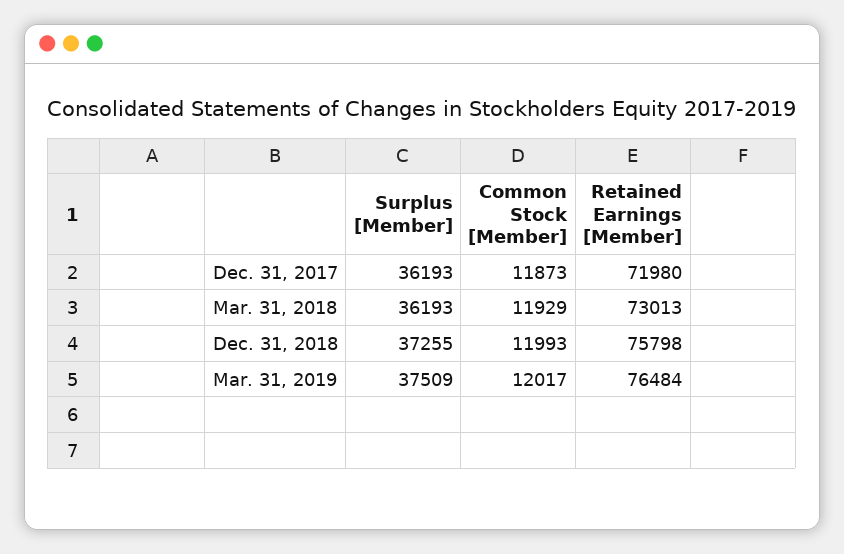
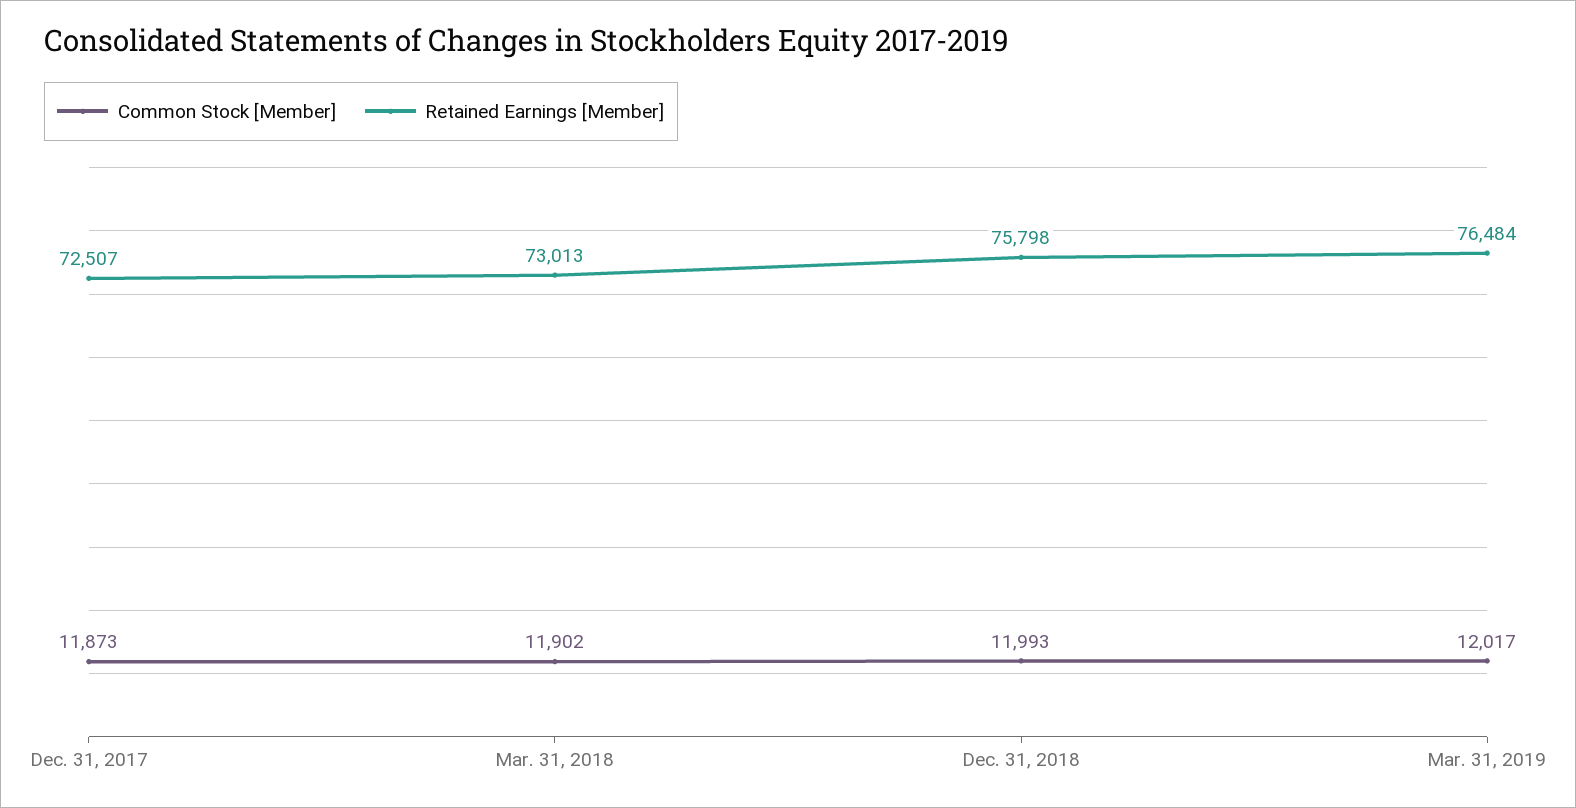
  {
-   "Surplus [Member]": {
-     "Dec. 31, 2017": 36193,
-     "Mar. 31, 2018": 36193,
-     "Dec. 31, 2018": 37255,
-     "Mar. 31, 2019": 37509
-   },
    "Common Stock [Member]": {
      "Dec. 31, 2017": 11873,
-     "Mar. 31, 2018": 11929,
+     "Mar. 31, 2018": 11902,
      "Dec. 31, 2018": 11993,
      "Mar. 31, 2019": 12017
    },
    "Retained Earnings [Member]": {
-     "Dec. 31, 2017": 71980,
+     "Dec. 31, 2017": 72507,
      "Mar. 31, 2018": 73013,
      "Dec. 31, 2018": 75798,
      "Mar. 31, 2019": 76484
    }
  }

